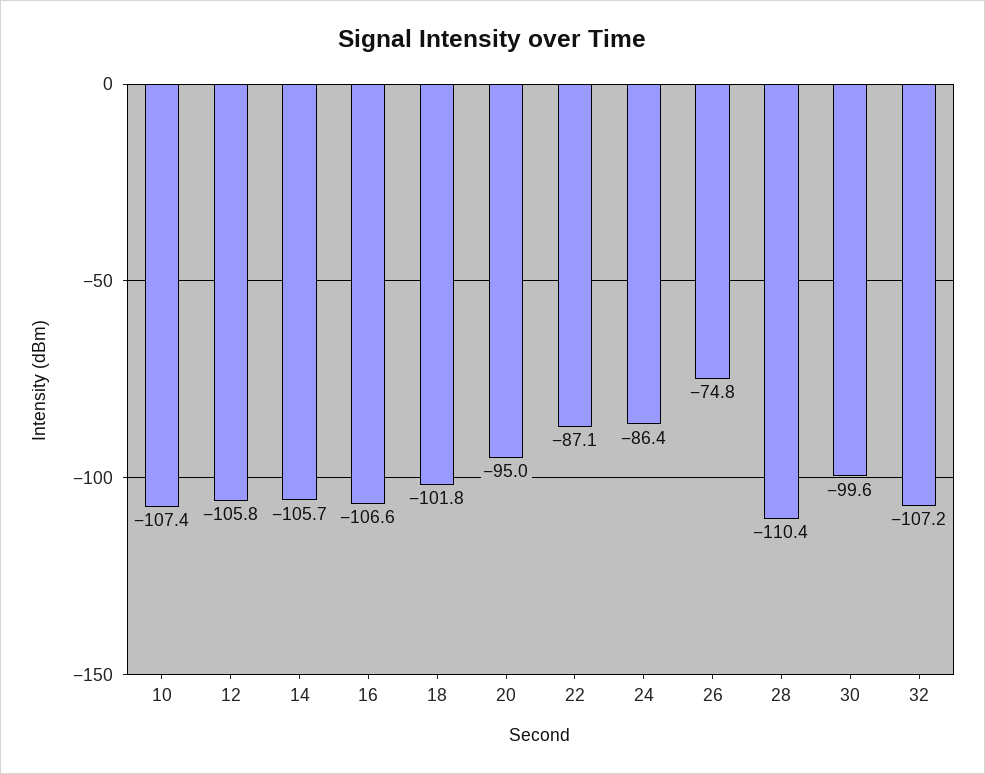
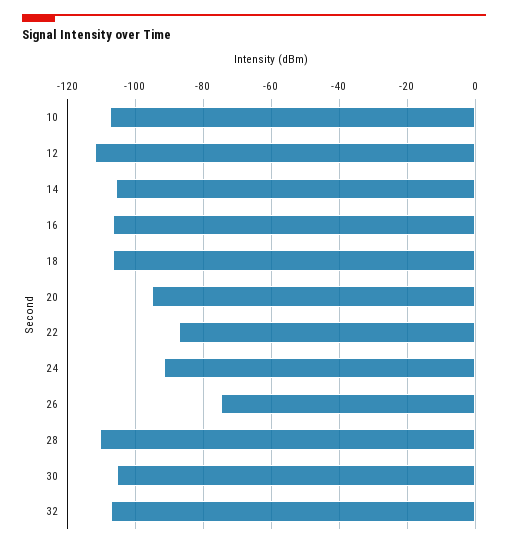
  {
    "10": -107.4,
-   "12": -105.8,
+   "12": -112,
    "14": -105.7,
    "16": -106.6,
-   "18": -101.8,
+   "18": -106,
    "20": -95,
    "22": -87.1,
-   "24": -86.4,
+   "24": -92,
    "26": -74.8,
    "28": -110.4,
-   "30": -99.6,
+   "30": -106,
    "32": -107.2
  }

